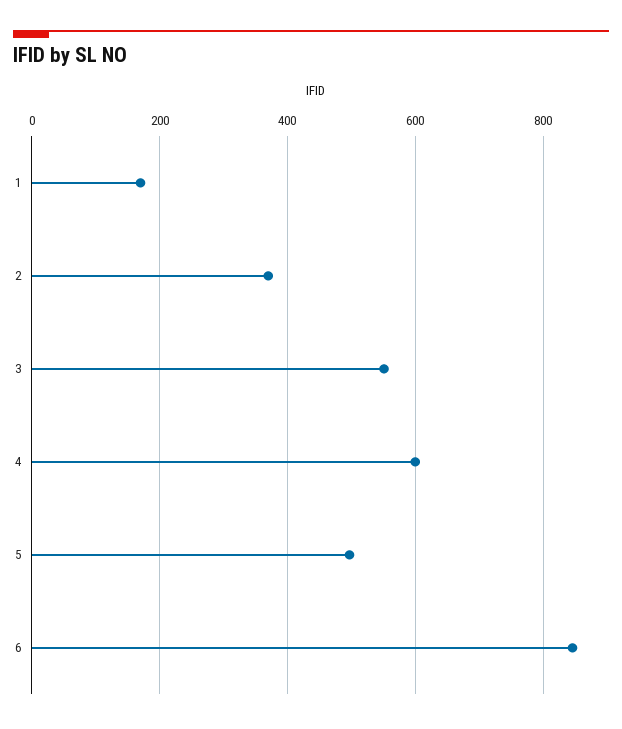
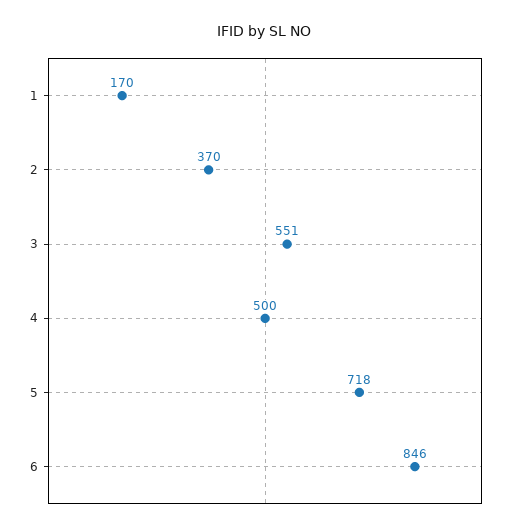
  {
    "1": 170,
    "2": 370,
    "3": 551,
-   "4": 600,
+   "4": 500,
-   "5": 500,
+   "5": 718,
    "6": 846
  }

